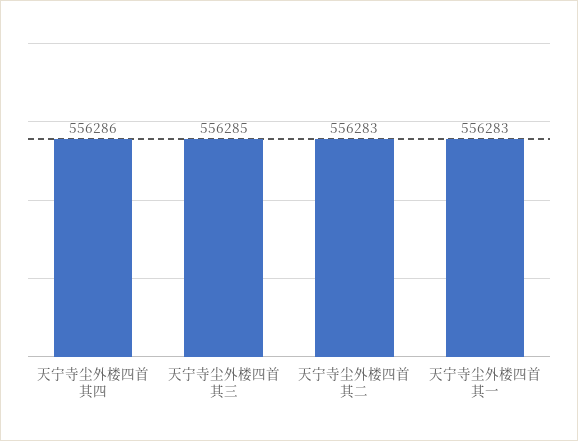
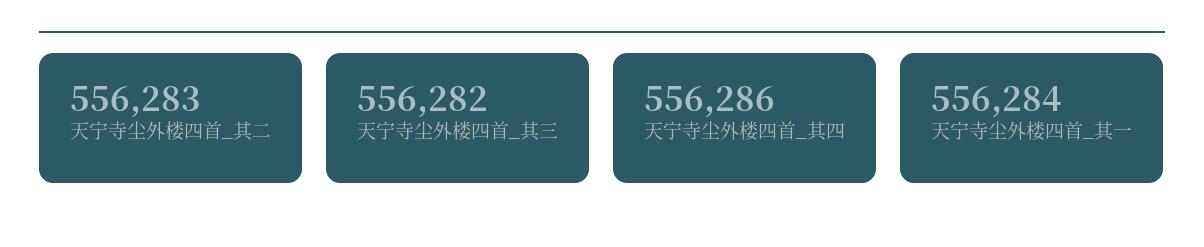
  {
    "天宁寺尘外楼四首 其四": 556286,
-   "天宁寺尘外楼四首 其三": 556285,
+   "天宁寺尘外楼四首 其三": 556282,
    "天宁寺尘外楼四首 其二": 556283,
-   "天宁寺尘外楼四首 其一": 556283
+   "天宁寺尘外楼四首 其一": 556284
  }

